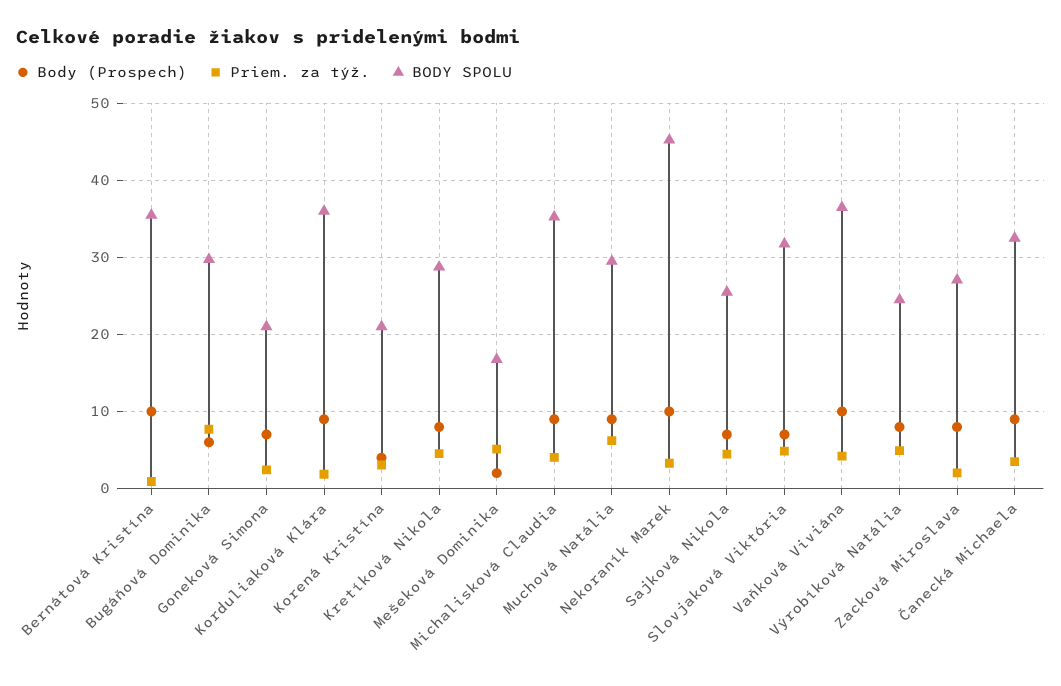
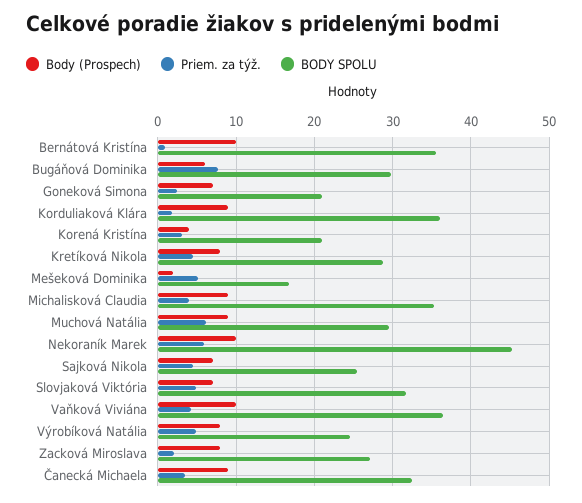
  {
    "Body (Prospech)": {
      "Bernátová Kristína": 10,
      "Bugáňová Dominika": 6,
      "Goneková Simona": 7,
      "Korduliaková Klára": 9,
      "Korená Kristína": 4,
      "Kretíková Nikola": 8,
      "Mešeková Dominika": 2,
      "Michalisková Claudia": 9,
      "Muchová Natália": 9,
      "Nekoraník Marek": 10,
      "Sajková Nikola": 7,
      "Slovjaková Viktória": 7,
      "Vaňková Viviána": 10,
      "Výrobíková Natália": 8,
      "Zacková Miroslava": 8,
      "Čanecká Michaela": 9
    },
    "Priem. za týž.": {
      "Bernátová Kristína": 1,
      "Bugáňová Dominika": 8,
      "Goneková Simona": 2,
      "Korduliaková Klára": 2,
      "Korená Kristína": 3,
      "Kretíková Nikola": 5,
      "Mešeková Dominika": 5,
      "Michalisková Claudia": 4,
      "Muchová Natália": 6,
-     "Nekoraník Marek": 3,
+     "Nekoraník Marek": 6,
      "Sajková Nikola": 4,
      "Slovjaková Viktória": 5,
      "Vaňková Viviána": 4,
      "Výrobíková Natália": 5,
      "Zacková Miroslava": 2,
      "Čanecká Michaela": 3
    },
    "BODY SPOLU": {
      "Bernátová Kristína": 36,
      "Bugáňová Dominika": 30,
      "Goneková Simona": 21,
      "Korduliaková Klára": 36,
      "Korená Kristína": 21,
      "Kretíková Nikola": 29,
      "Mešeková Dominika": 17,
      "Michalisková Claudia": 35,
      "Muchová Natália": 30,
      "Nekoraník Marek": 45,
      "Sajková Nikola": 26,
      "Slovjaková Viktória": 32,
      "Vaňková Viviána": 37,
      "Výrobíková Natália": 25,
      "Zacková Miroslava": 27,
      "Čanecká Michaela": 33
    }
  }

